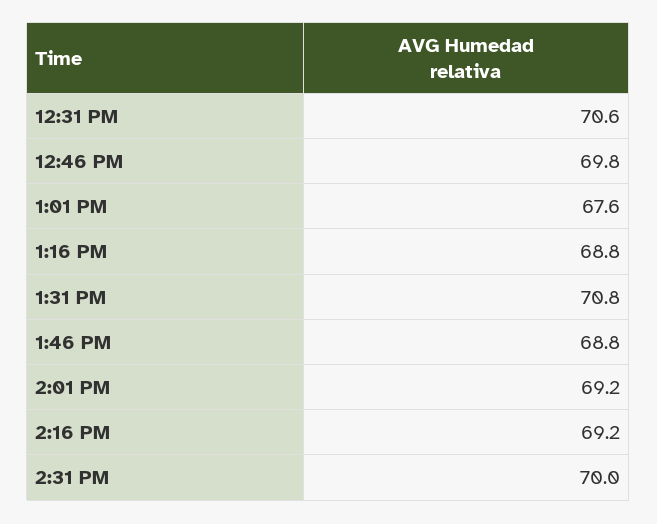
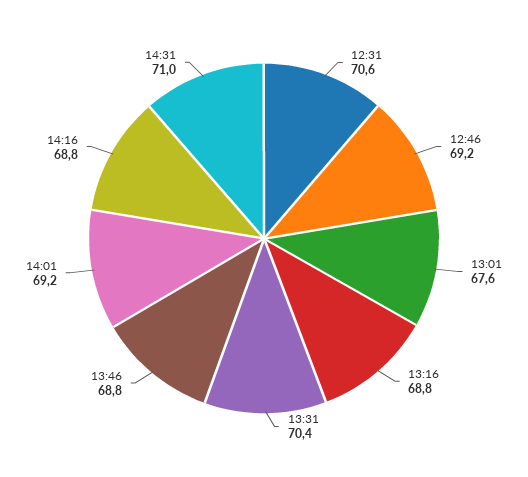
  {
    "12:31 PM": 70.6,
-   "12:46 PM": 69.8,
+   "12:46 PM": 69.2,
    "1:01 PM": 67.6,
    "1:16 PM": 68.8,
-   "1:31 PM": 70.8,
+   "1:31 PM": 70.4,
    "1:46 PM": 68.8,
    "2:01 PM": 69.2,
-   "2:16 PM": 69.2,
+   "2:16 PM": 68.8,
-   "2:31 PM": 70
+   "2:31 PM": 71
  }

